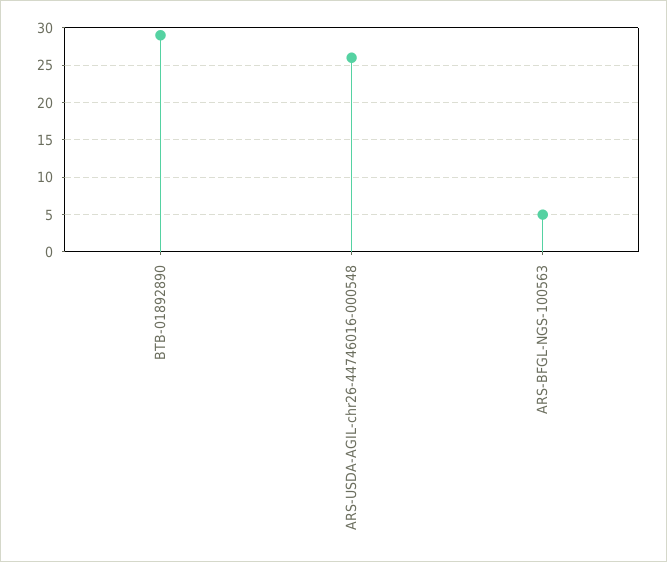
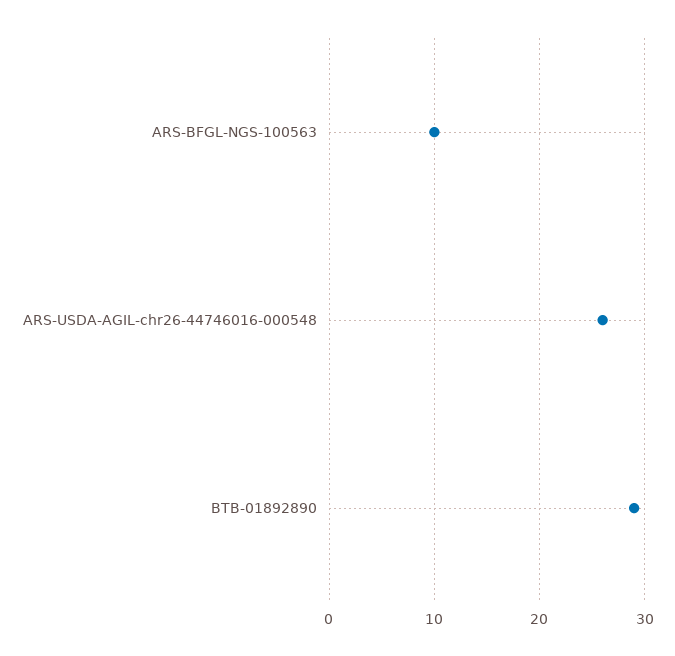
  {
    "BTB-01892890": 29,
    "ARS-USDA-AGIL-chr26-44746016-000548": 26,
-   "ARS-BFGL-NGS-100563": 5
+   "ARS-BFGL-NGS-100563": 10
  }

